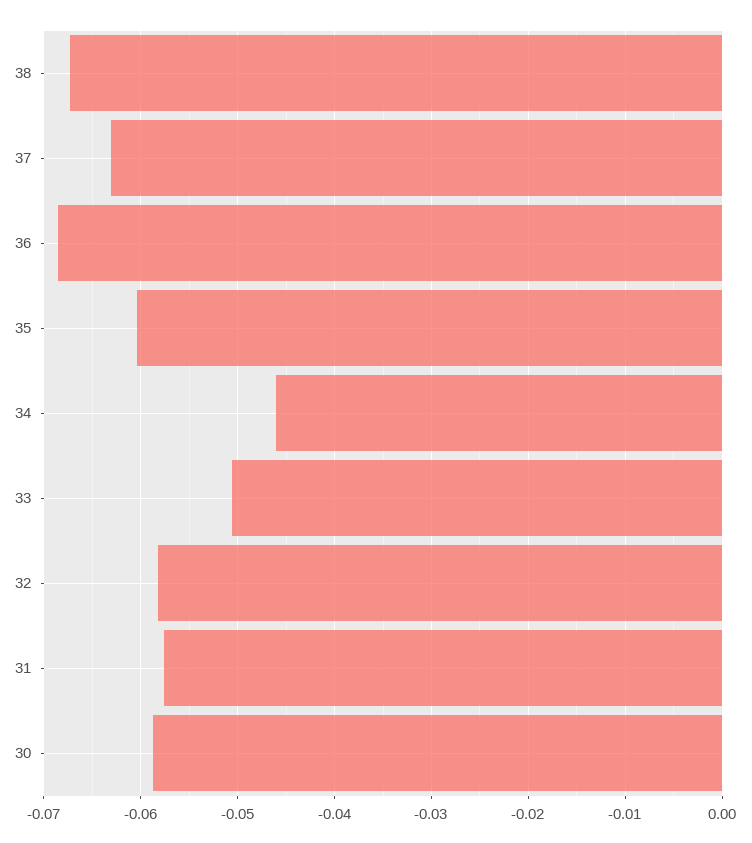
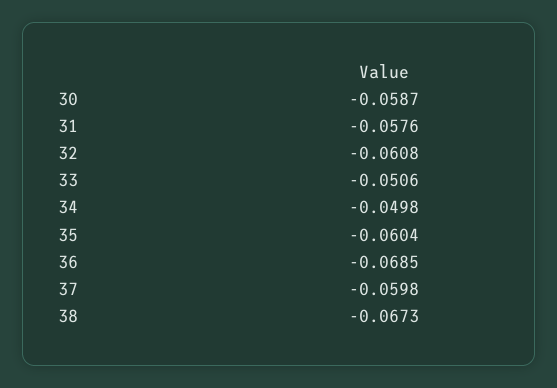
  {
    "38": -0.0673,
-   "37": -0.063,
+   "37": -0.0598,
    "36": -0.0685,
    "35": -0.0604,
-   "34": -0.046,
+   "34": -0.0498,
    "33": -0.0506,
-   "32": -0.058,
+   "32": -0.0608,
    "31": -0.0576,
    "30": -0.0587
  }

